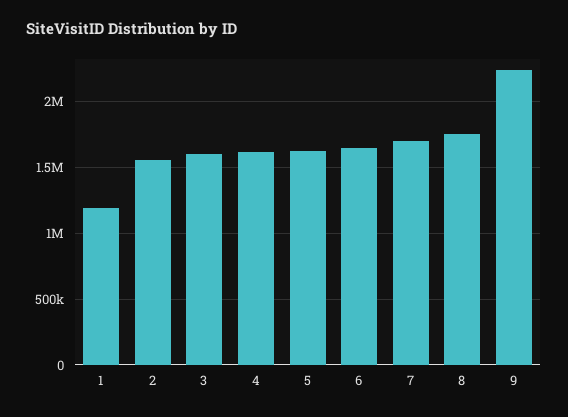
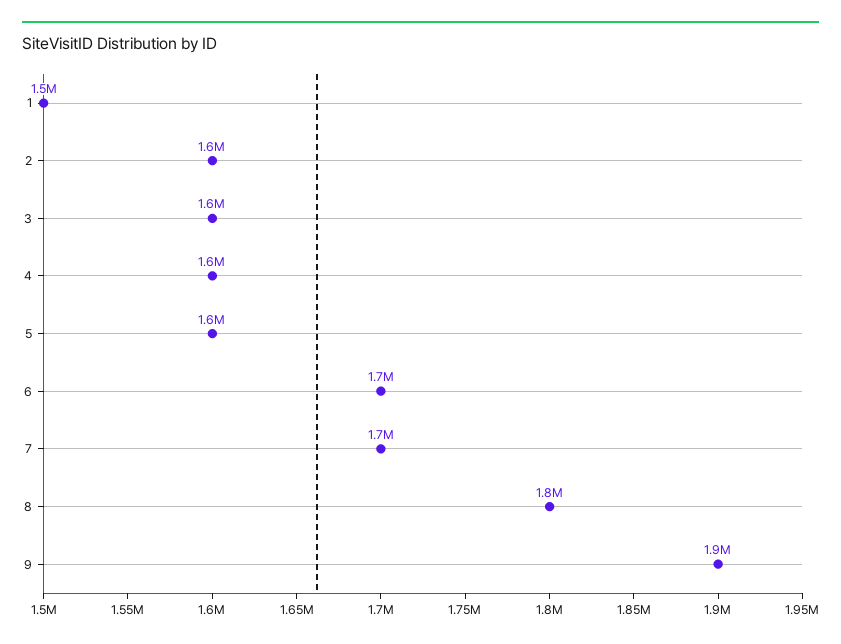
  {
-   "1": 1200000,
+   "1": 1500000,
    "2": 1600000,
    "3": 1600000,
    "4": 1600000,
    "5": 1600000,
    "6": 1700000,
    "7": 1700000,
    "8": 1800000,
-   "9": 2250000
+   "9": 1900000
  }

